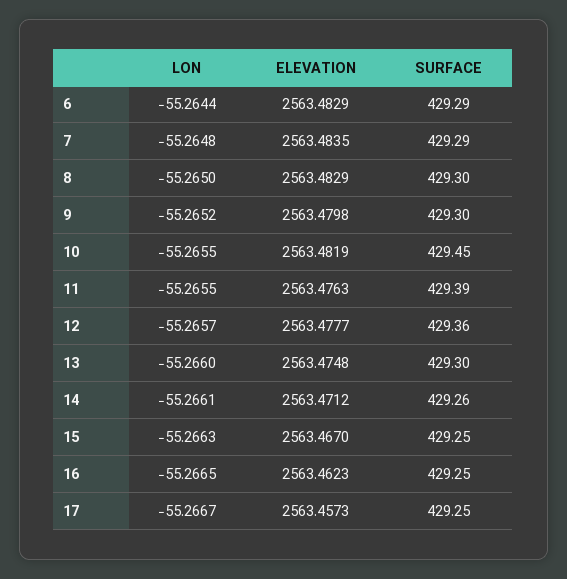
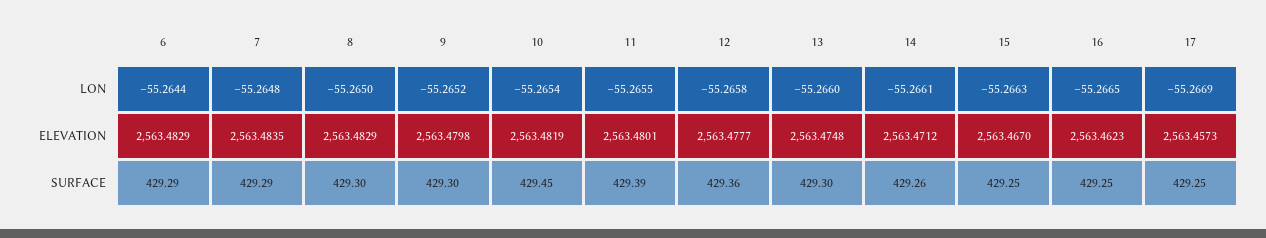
  {
    "LON": {
      "6": -55.2644,
      "7": -55.2648,
      "8": -55.265,
      "9": -55.2652,
-     "10": -55.2655,
+     "10": -55.2654,
      "11": -55.2655,
-     "12": -55.2657,
+     "12": -55.2658,
      "13": -55.266,
      "14": -55.2661,
      "15": -55.2663,
      "16": -55.2665,
-     "17": -55.2667
+     "17": -55.2669
    },
    "ELEVATION": {
      "6": 2563.4829,
      "7": 2563.4835,
      "8": 2563.4829,
      "9": 2563.4798,
      "10": 2563.4819,
-     "11": 2563.4763,
+     "11": 2563.4801,
      "12": 2563.4777,
      "13": 2563.4748,
      "14": 2563.4712,
      "15": 2563.467,
      "16": 2563.4623,
      "17": 2563.4573
    },
    "SURFACE": {
      "6": 429.29,
      "7": 429.29,
      "8": 429.3,
      "9": 429.3,
      "10": 429.45,
      "11": 429.39,
      "12": 429.36,
      "13": 429.3,
      "14": 429.26,
      "15": 429.25,
      "16": 429.25,
      "17": 429.25
    }
  }

